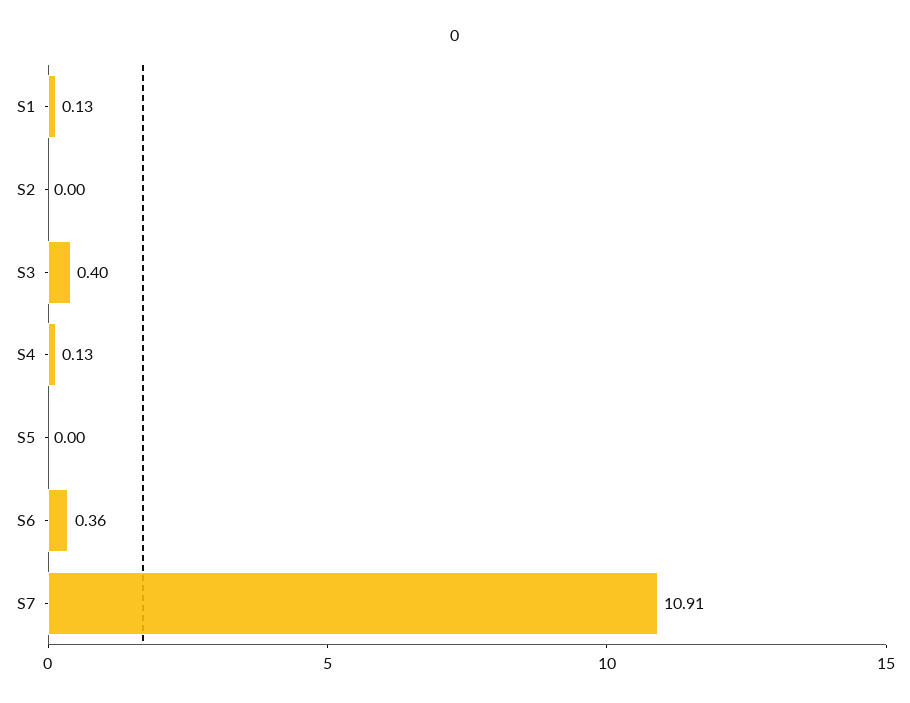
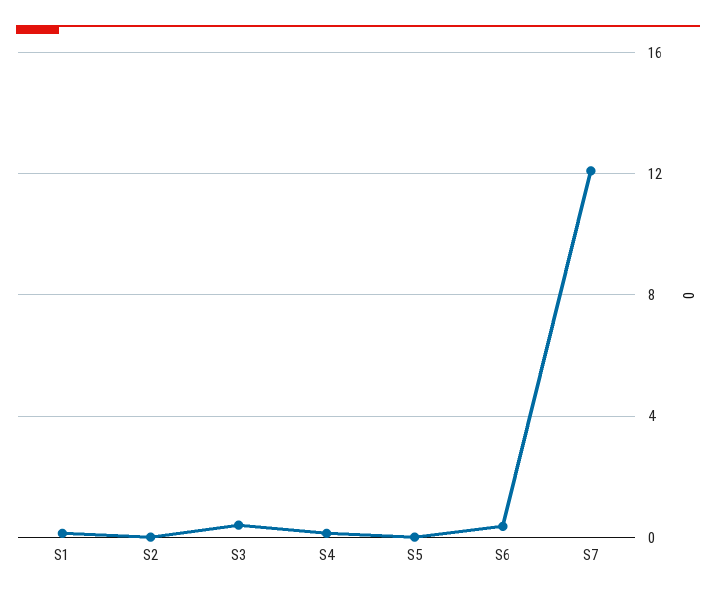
  {
    "S1": 0.13,
    "S2": 0,
    "S3": 0.4,
    "S4": 0.13,
    "S5": 0,
    "S6": 0.36,
-   "S7": 10.91
+   "S7": 12
  }

